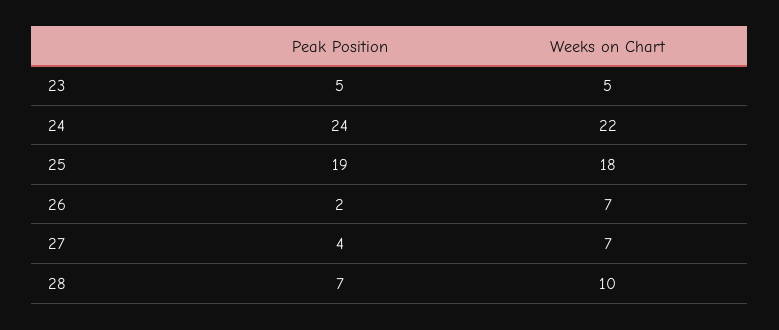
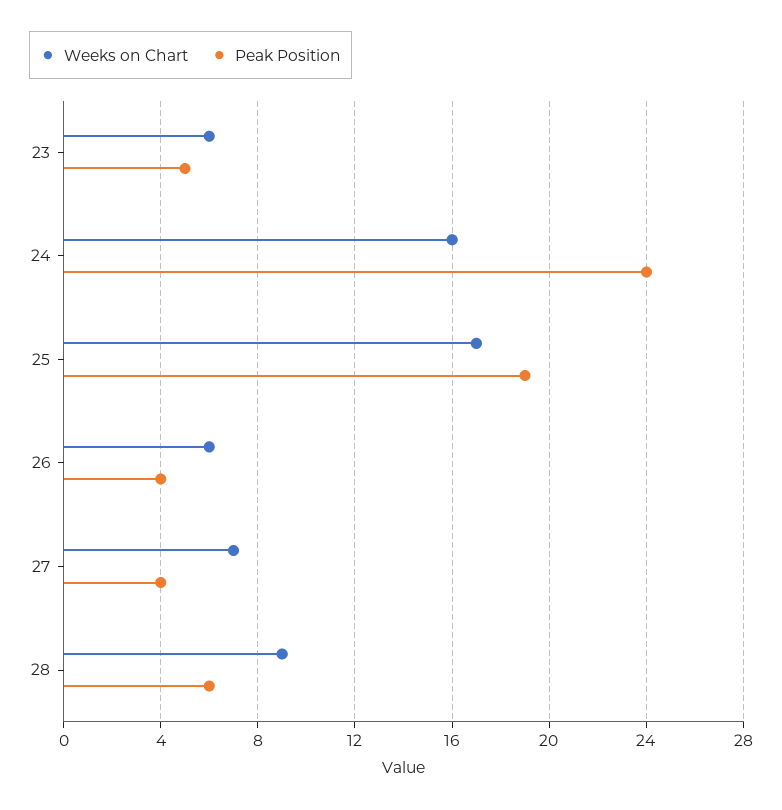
  {
    "Peak Position": {
      "23": 5,
      "24": 24,
      "25": 19,
-     "26": 2,
+     "26": 4,
      "27": 4,
-     "28": 7
+     "28": 6
    },
    "Weeks on Chart": {
-     "23": 5,
+     "23": 6,
-     "24": 22,
+     "24": 16,
-     "25": 18,
+     "25": 17,
-     "26": 7,
+     "26": 6,
      "27": 7,
-     "28": 10
+     "28": 9
    }
  }

